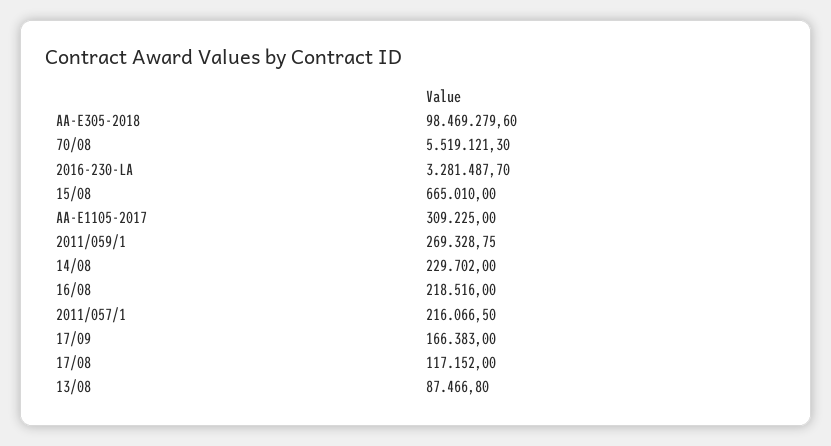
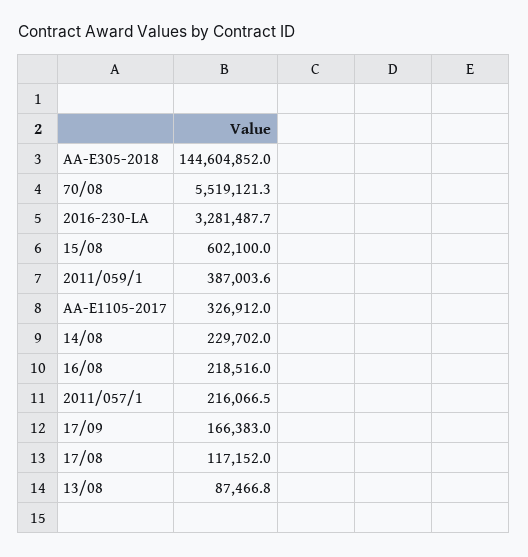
  {
-   "AA-E305-2018": 98469279.6,
+   "AA-E305-2018": 144604852,
    "70/08": 5519121.3,
    "2016-230-LA": 3281487.7,
-   "15/08": 665010,
+   "15/08": 602100,
-   "AA-E1105-2017": 309225,
+   "AA-E1105-2017": 326912,
-   "2011/059/1": 269328.75,
+   "2011/059/1": 387003.6,
    "14/08": 229702,
    "16/08": 218516,
    "2011/057/1": 216066.5,
    "17/09": 166383,
    "17/08": 117152,
    "13/08": 87466.8
  }

